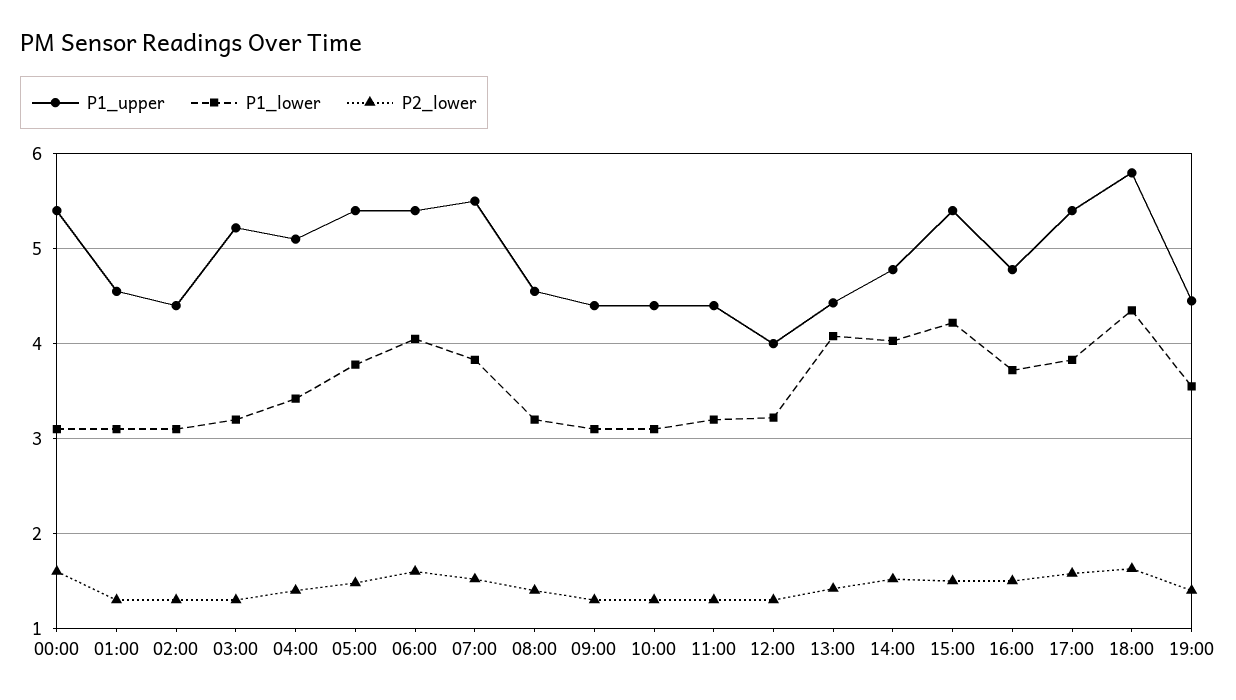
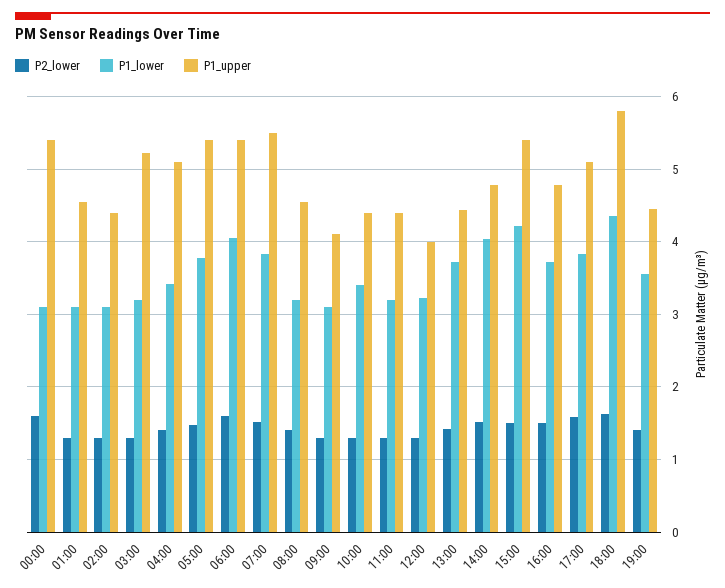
  {
    "P1_upper": {
      "00:00": 5.4,
      "01:00": 4.6,
      "02:00": 4.4,
      "03:00": 5.2,
      "04:00": 5.1,
      "05:00": 5.4,
      "06:00": 5.4,
      "07:00": 5.5,
      "08:00": 4.6,
-     "09:00": 4.4,
+     "09:00": 4.1,
      "10:00": 4.4,
      "11:00": 4.4,
      "12:00": 4,
      "13:00": 4.4,
      "14:00": 4.8,
      "15:00": 5.4,
      "16:00": 4.8,
-     "17:00": 5.4,
+     "17:00": 5.1,
      "18:00": 5.8,
      "19:00": 4.5
    },
    "P1_lower": {
      "00:00": 3.1,
      "01:00": 3.1,
      "02:00": 3.1,
      "03:00": 3.2,
      "04:00": 3.4,
      "05:00": 3.8,
      "06:00": 4.1,
      "07:00": 3.8,
      "08:00": 3.2,
      "09:00": 3.1,
-     "10:00": 3.1,
+     "10:00": 3.4,
      "11:00": 3.2,
      "12:00": 3.2,
-     "13:00": 4.1,
+     "13:00": 3.7,
      "14:00": 4,
      "15:00": 4.2,
      "16:00": 3.7,
      "17:00": 3.8,
      "18:00": 4.4,
      "19:00": 3.6
    },
    "P2_lower": {
      "00:00": 1.6,
      "01:00": 1.3,
      "02:00": 1.3,
      "03:00": 1.3,
      "04:00": 1.4,
      "05:00": 1.5,
      "06:00": 1.6,
      "07:00": 1.5,
      "08:00": 1.4,
      "09:00": 1.3,
      "10:00": 1.3,
      "11:00": 1.3,
      "12:00": 1.3,
      "13:00": 1.4,
      "14:00": 1.5,
      "15:00": 1.5,
      "16:00": 1.5,
      "17:00": 1.6,
      "18:00": 1.6,
      "19:00": 1.4
    }
  }

